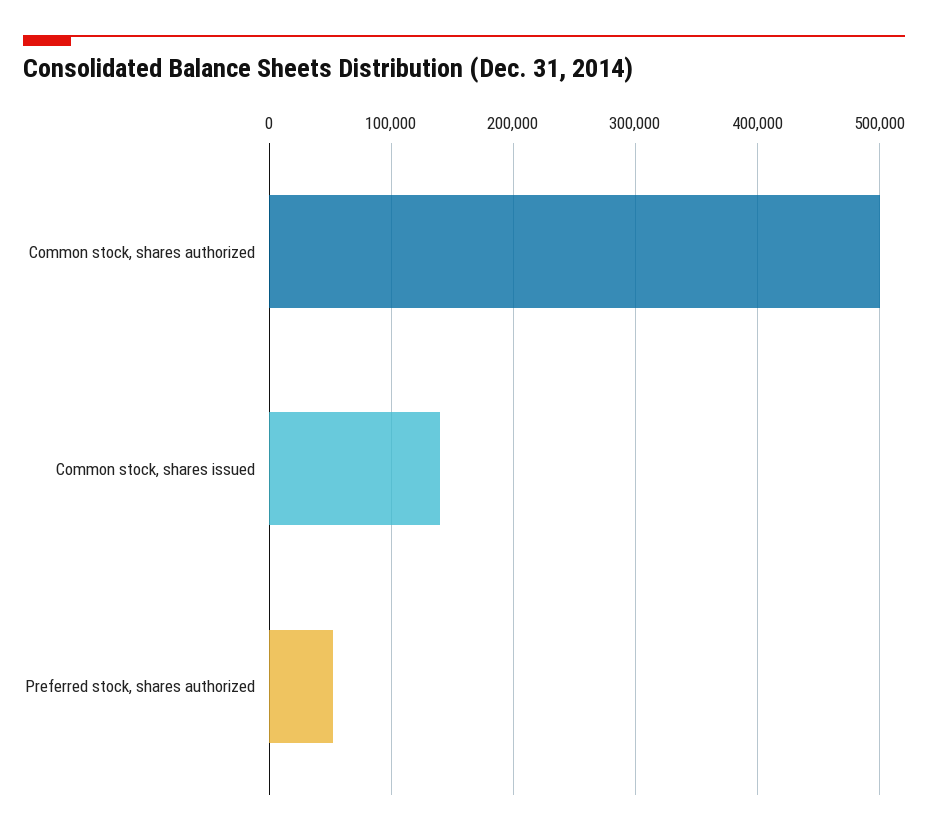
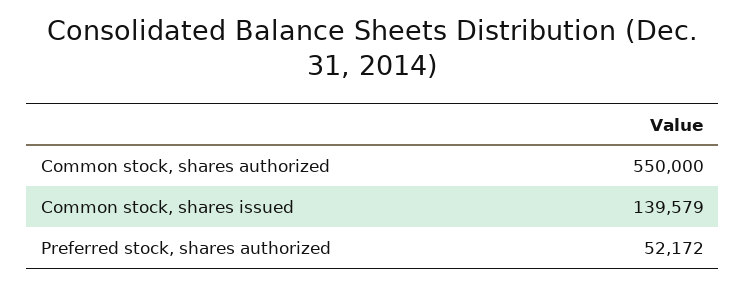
  {
-   "Common stock, shares authorized": 500000,
+   "Common stock, shares authorized": 550000,
    "Common stock, shares issued": 139579,
    "Preferred stock, shares authorized": 52172
  }

